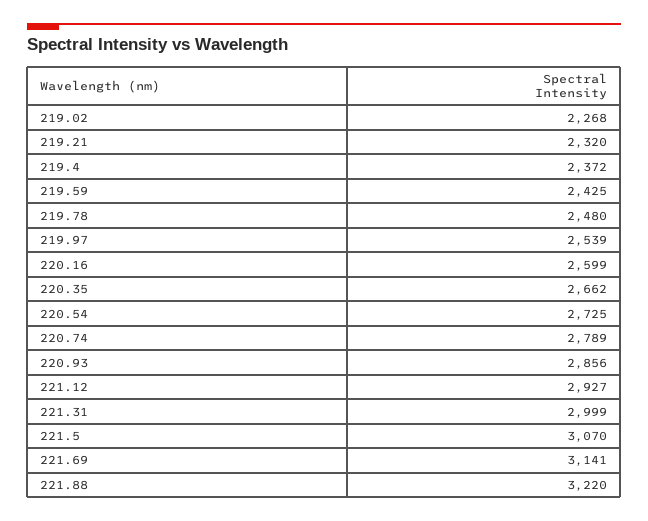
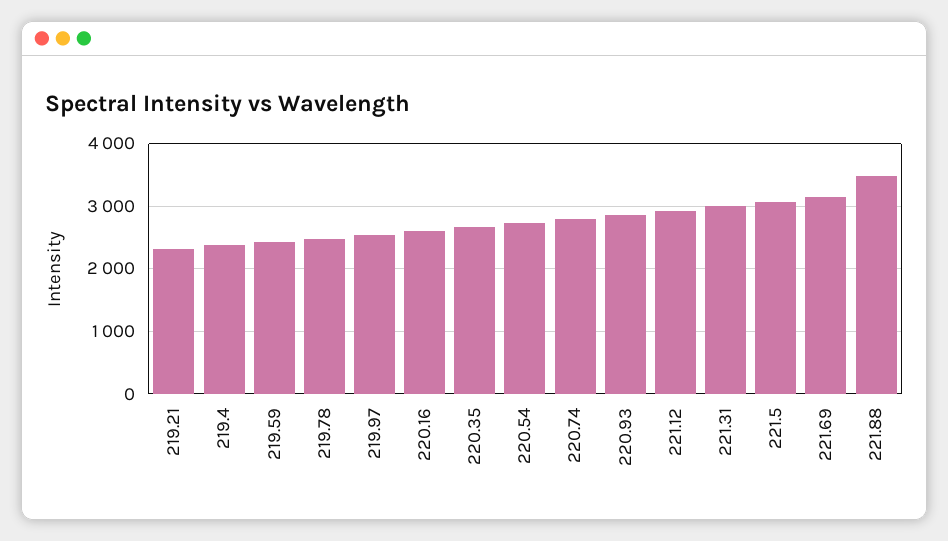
  {
-   "219.02": 2268,
    "219.21": 2320,
    "219.4": 2372,
    "219.59": 2425,
    "219.78": 2480,
    "219.97": 2539,
    "220.16": 2599,
    "220.35": 2662,
    "220.54": 2725,
    "220.74": 2789,
    "220.93": 2856,
    "221.12": 2927,
    "221.31": 2999,
    "221.5": 3070,
    "221.69": 3141,
-   "221.88": 3220
+   "221.88": 3500
  }

